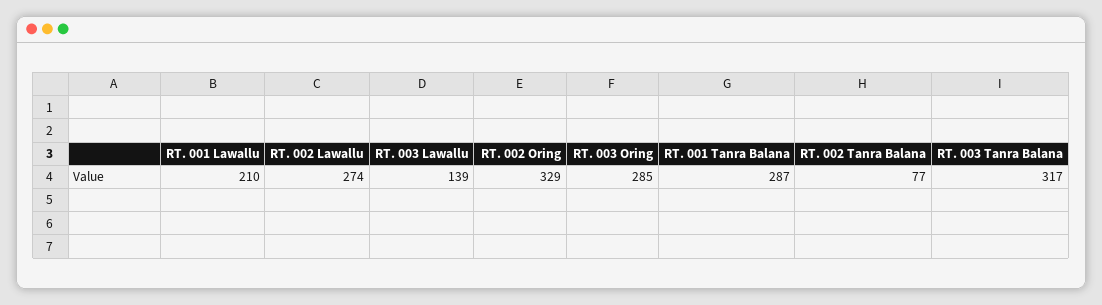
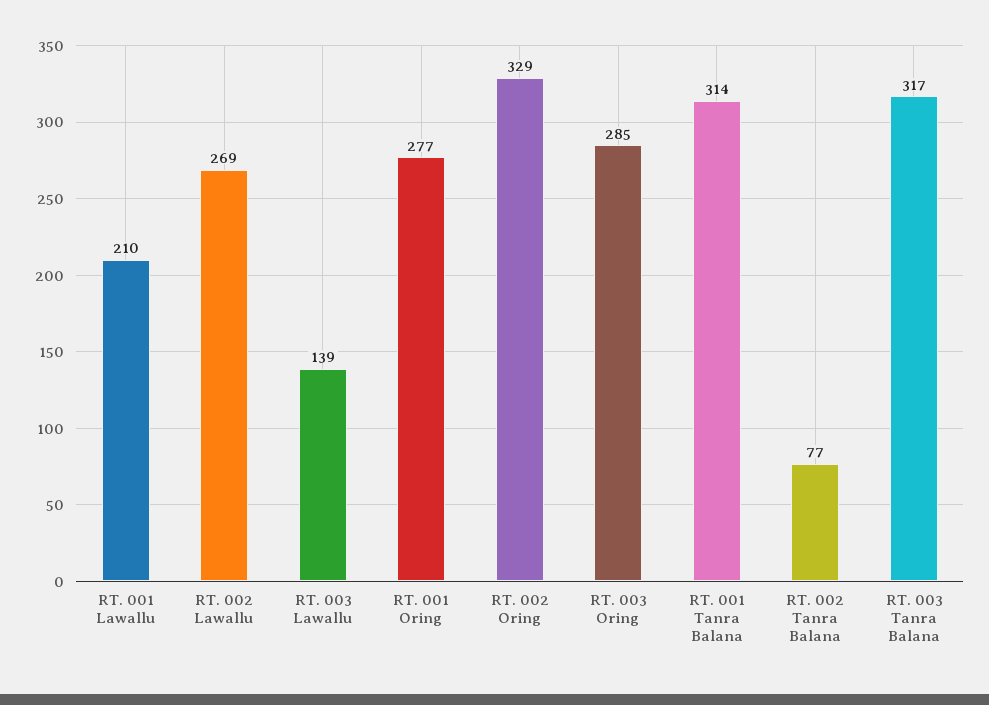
  {
    "RT. 001 Lawallu": 210,
-   "RT. 002 Lawallu": 274,
+   "RT. 002 Lawallu": 269,
    "RT. 003 Lawallu": 139,
    "RT. 002 Oring": 329,
    "RT. 003 Oring": 285,
-   "RT. 001 Tanra Balana": 287,
+   "RT. 001 Tanra Balana": 314,
    "RT. 002 Tanra Balana": 77,
-   "RT. 003 Tanra Balana": 317
+   "RT. 003 Tanra Balana": 317,
+   "RT. 001 Oring": 277
  }

